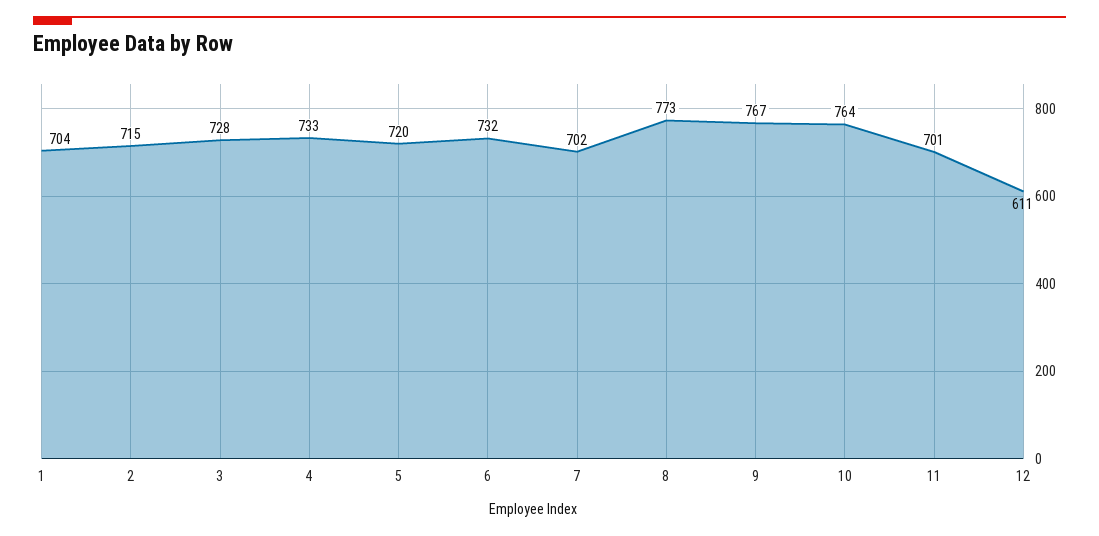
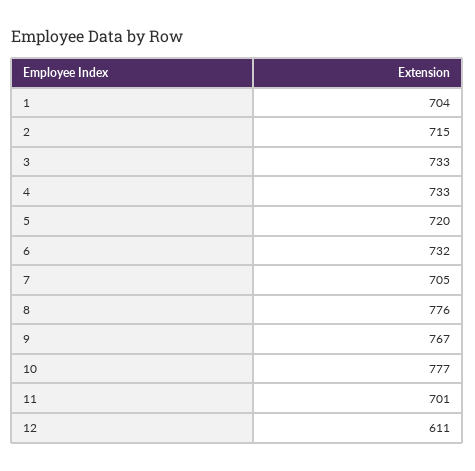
  {
    "1": 704,
    "2": 715,
-   "3": 728,
+   "3": 733,
    "4": 733,
    "5": 720,
    "6": 732,
-   "7": 702,
+   "7": 705,
-   "8": 773,
+   "8": 776,
    "9": 767,
-   "10": 764,
+   "10": 777,
    "11": 701,
    "12": 611
  }

